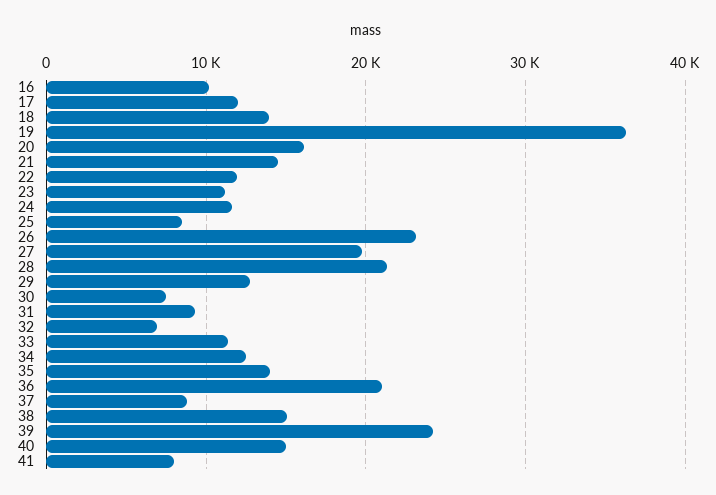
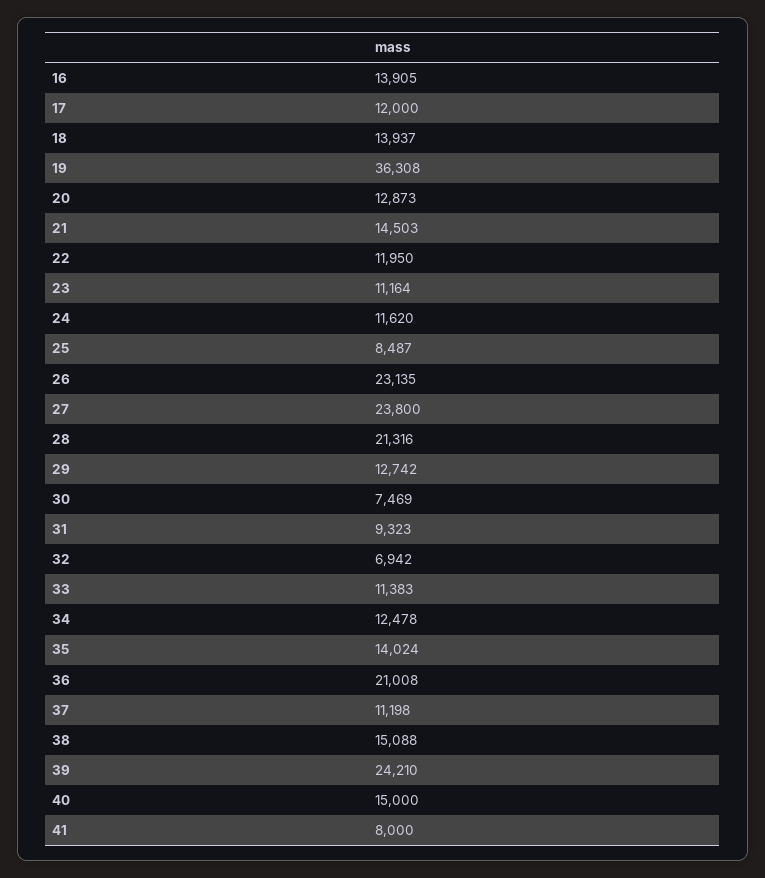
  {
-   "16": 10000,
+   "16": 13905,
    "17": 12000,
    "18": 13937,
    "19": 36308,
-   "20": 16000,
+   "20": 12873,
    "21": 14503,
    "22": 11950,
    "23": 11164,
    "24": 11620,
    "25": 8487,
    "26": 23135,
-   "27": 20000,
+   "27": 23800,
    "28": 21316,
    "29": 12742,
    "30": 7469,
    "31": 9323,
    "32": 6942,
    "33": 11383,
    "34": 12478,
    "35": 14024,
    "36": 21008,
-   "37": 9000,
+   "37": 11198,
    "38": 15088,
    "39": 24210,
    "40": 15000,
    "41": 8000
  }

